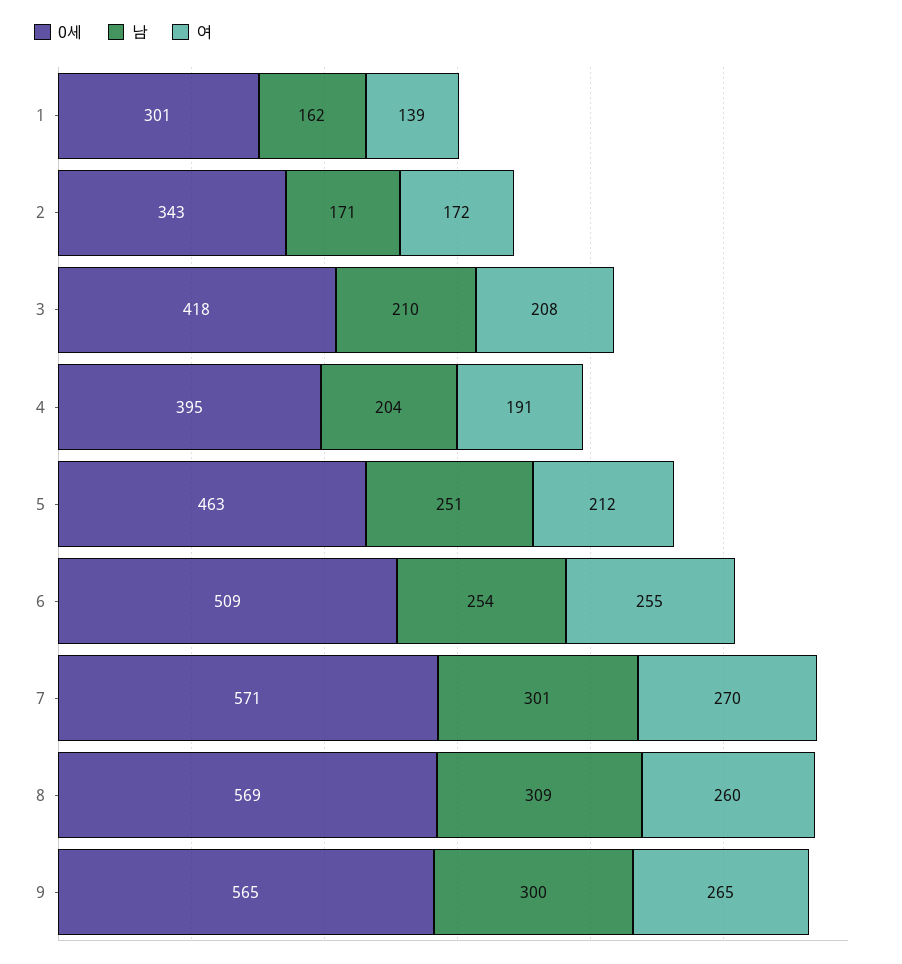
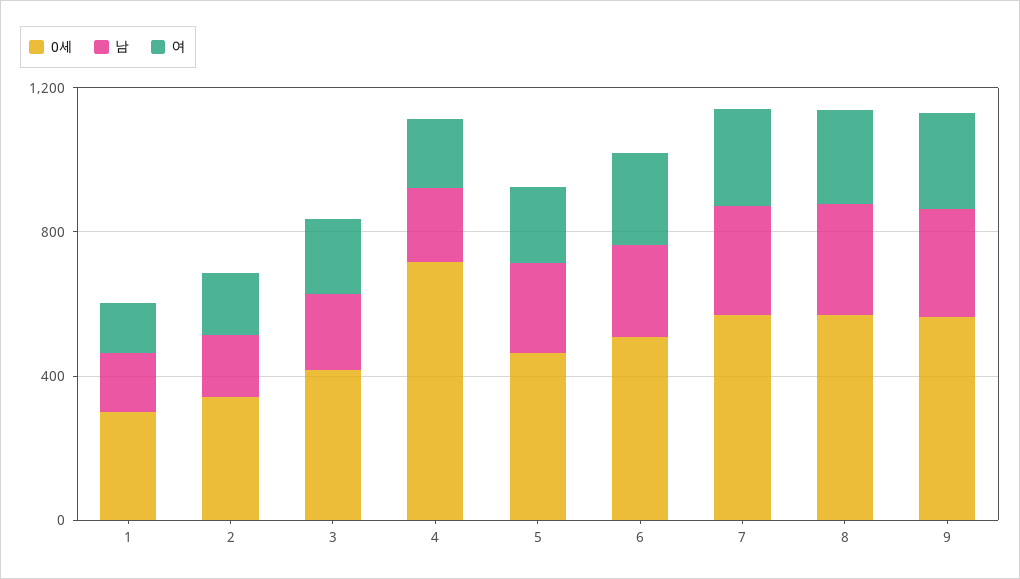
  {
    "0세": {
      "1": 301,
      "2": 343,
      "3": 418,
-     "4": 395,
+     "4": 700,
      "5": 463,
      "6": 509,
      "7": 571,
      "8": 569,
      "9": 565
    },
    "남": {
      "1": 162,
      "2": 171,
      "3": 210,
      "4": 204,
      "5": 251,
      "6": 254,
      "7": 301,
      "8": 309,
      "9": 300
    },
    "여": {
      "1": 139,
      "2": 172,
      "3": 208,
      "4": 191,
      "5": 212,
      "6": 255,
      "7": 270,
      "8": 260,
      "9": 265
    }
  }

